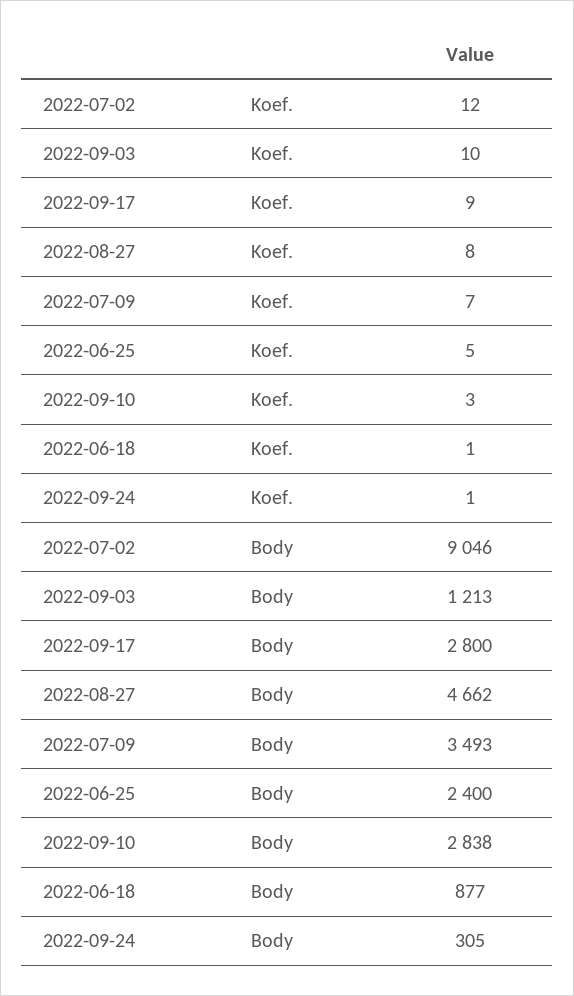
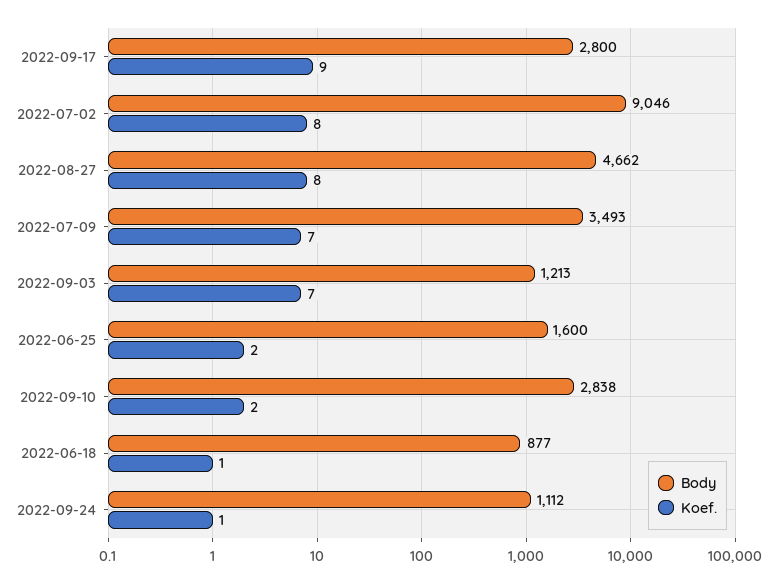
  {
    "Koef.": {
-     "2022-07-02": 12,
+     "2022-07-02": 8,
-     "2022-09-03": 10,
+     "2022-09-03": 7,
      "2022-09-17": 9,
      "2022-08-27": 8,
      "2022-07-09": 7,
-     "2022-06-25": 5,
+     "2022-06-25": 2,
-     "2022-09-10": 3,
+     "2022-09-10": 2,
      "2022-06-18": 1,
      "2022-09-24": 1
    },
    "Body": {
      "2022-07-02": 9046,
      "2022-09-03": 1213,
      "2022-09-17": 2800,
      "2022-08-27": 4662,
      "2022-07-09": 3493,
-     "2022-06-25": 2400,
+     "2022-06-25": 1600,
      "2022-09-10": 2838,
      "2022-06-18": 877,
-     "2022-09-24": 305
+     "2022-09-24": 1112
    }
  }

